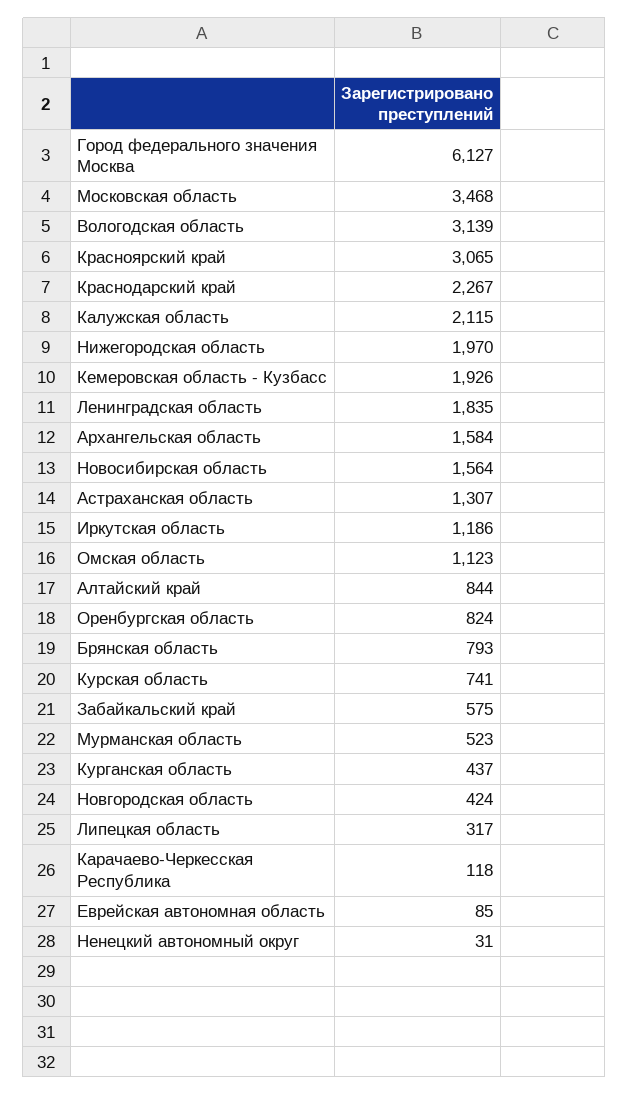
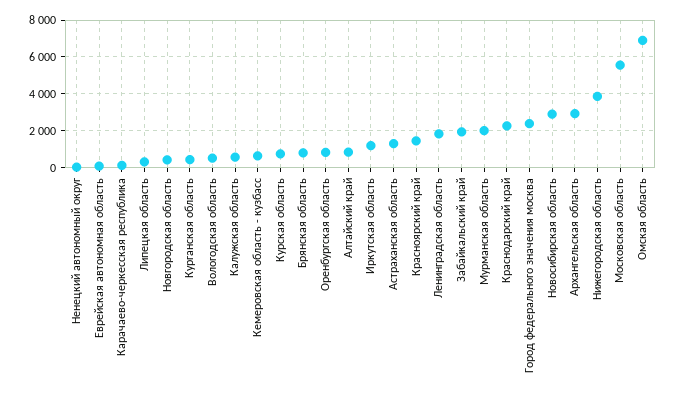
  {
-   "Город федерального значения Москва": 6127,
+   "Город федерального значения Москва": 2500,
-   "Московская область": 3468,
+   "Московская область": 5500,
-   "Вологодская область": 3139,
+   "Вологодская область": 500,
-   "Красноярский край": 3065,
+   "Красноярский край": 1500,
    "Краснодарский край": 2267,
-   "Калужская область": 2115,
+   "Калужская область": 500,
-   "Нижегородская область": 1970,
+   "Нижегородская область": 4000,
-   "Кемеровская область - Кузбасс": 1926,
+   "Кемеровская область - Кузбасс": 500,
    "Ленинградская область": 1835,
-   "Архангельская область": 1584,
+   "Архангельская область": 3000,
-   "Новосибирская область": 1564,
+   "Новосибирская область": 3000,
    "Астраханская область": 1307,
    "Иркутская область": 1186,
-   "Омская область": 1123,
+   "Омская область": 7000,
    "Алтайский край": 844,
    "Оренбургская область": 824,
    "Брянская область": 793,
    "Курская область": 741,
-   "Забайкальский край": 575,
+   "Забайкальский край": 2000,
-   "Мурманская область": 523,
+   "Мурманская область": 2000,
    "Курганская область": 437,
    "Новгородская область": 424,
    "Липецкая область": 317,
    "Карачаево-Черкесская Республика": 118,
    "Еврейская автономная область": 85,
    "Ненецкий автономный округ": 31
  }

